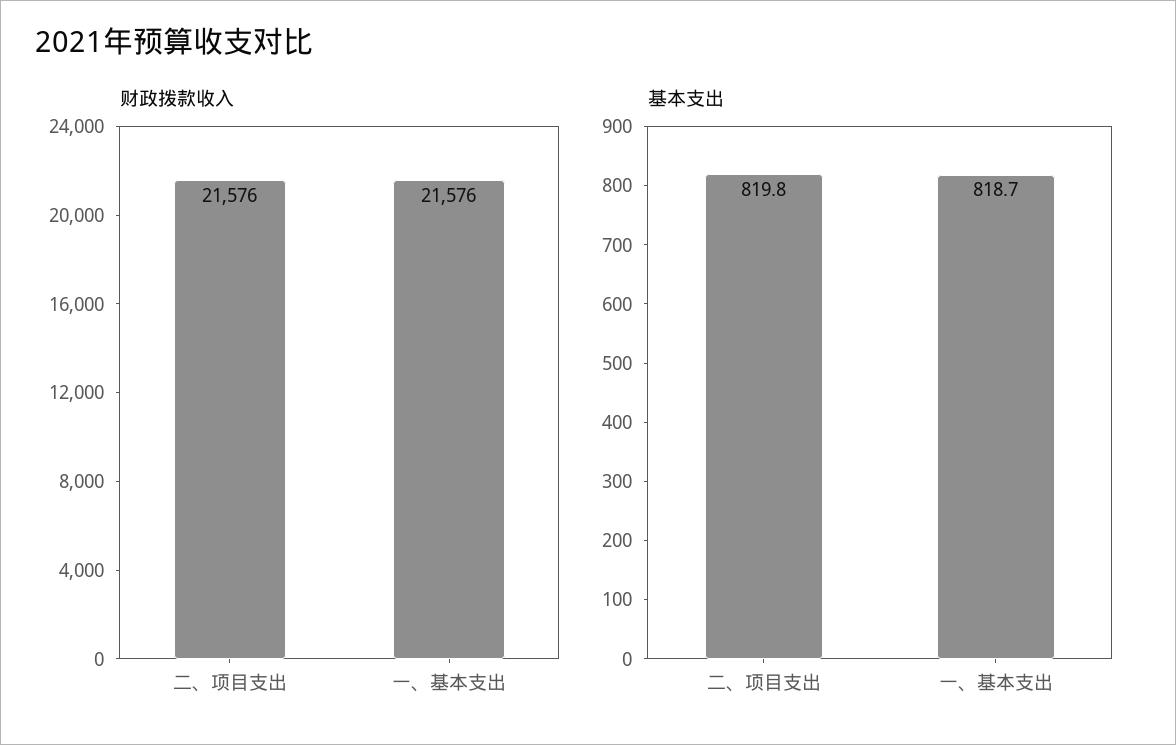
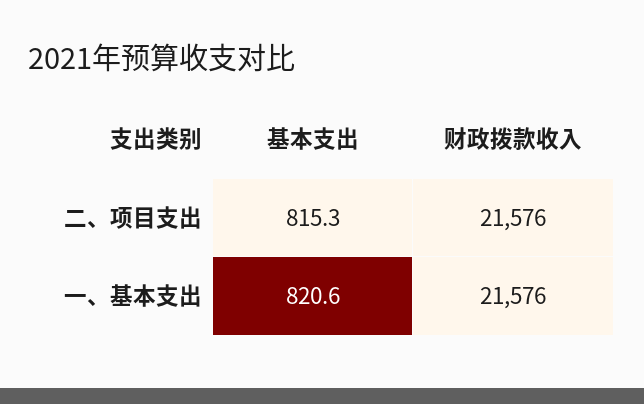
  {
    "财政拨款收入": {
      "二、项目支出": 21576,
      "一、基本支出": 21576
    },
    "基本支出": {
-     "二、项目支出": 819.8,
+     "二、项目支出": 815.3,
-     "一、基本支出": 818.7
+     "一、基本支出": 820.6
    }
  }

